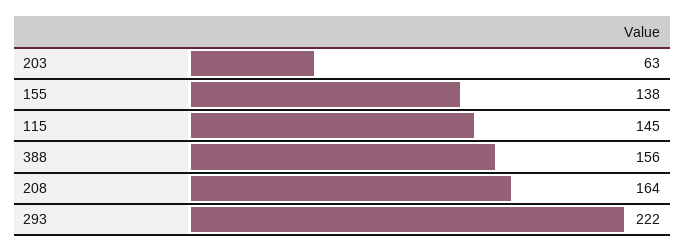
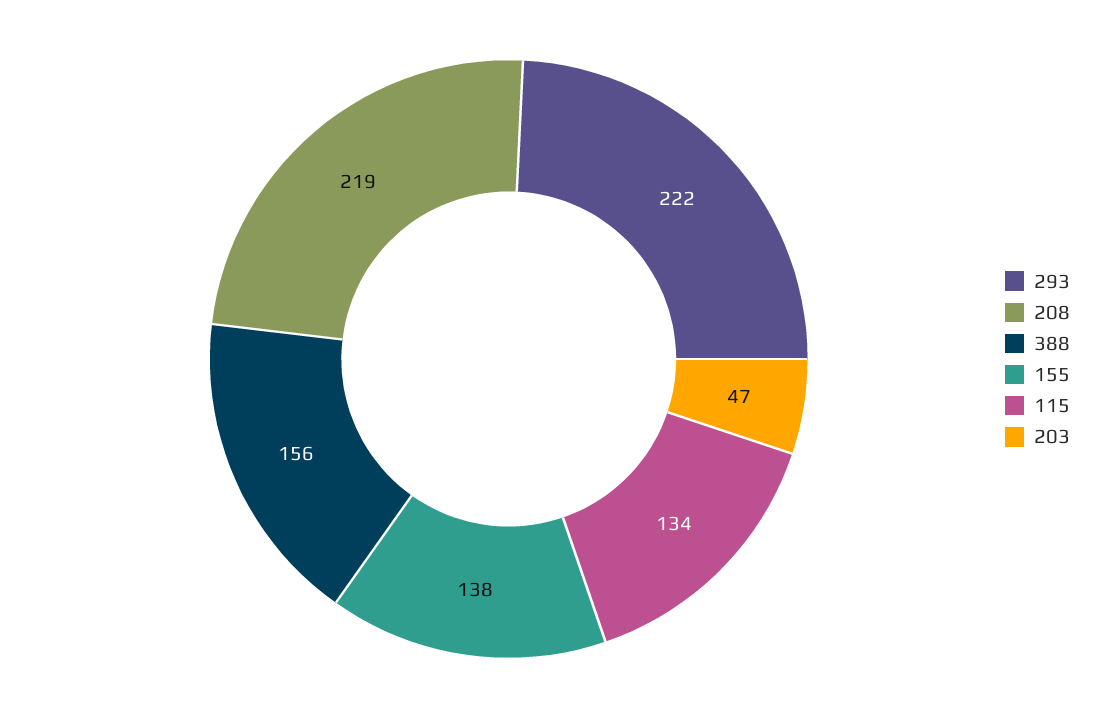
  {
-   "203": 63,
+   "203": 47,
    "155": 138,
-   "115": 145,
+   "115": 134,
    "388": 156,
-   "208": 164,
+   "208": 219,
    "293": 222
  }

